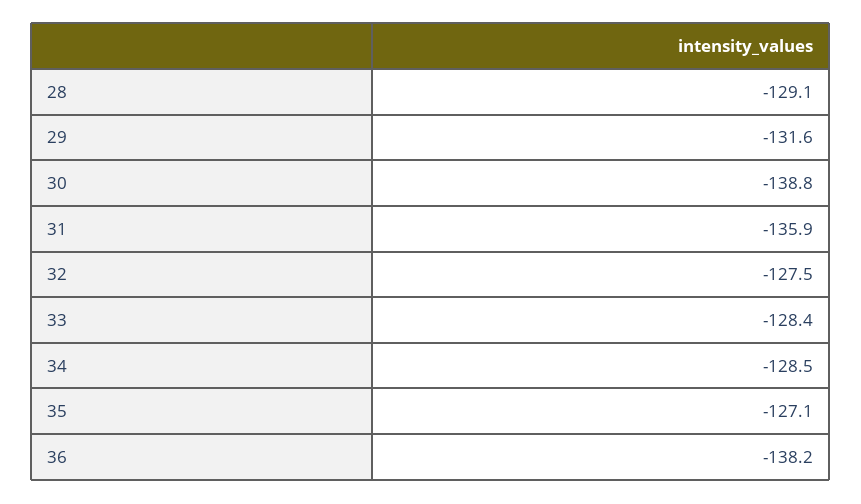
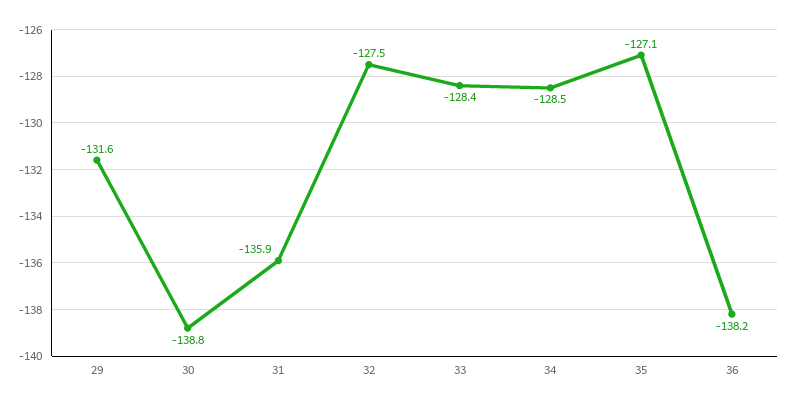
  {
-   "28": -129.1,
    "29": -131.6,
    "30": -138.8,
    "31": -135.9,
    "32": -127.5,
    "33": -128.4,
    "34": -128.5,
    "35": -127.1,
    "36": -138.2
  }

